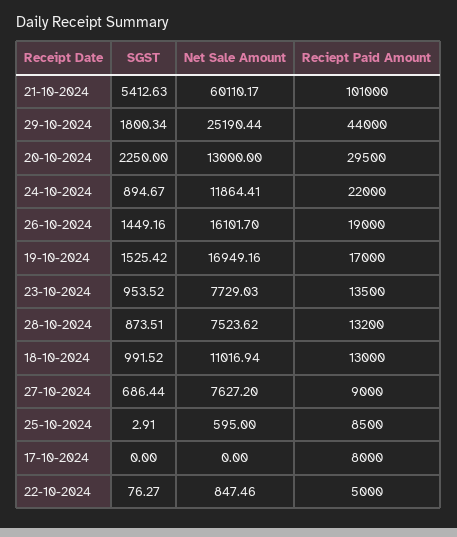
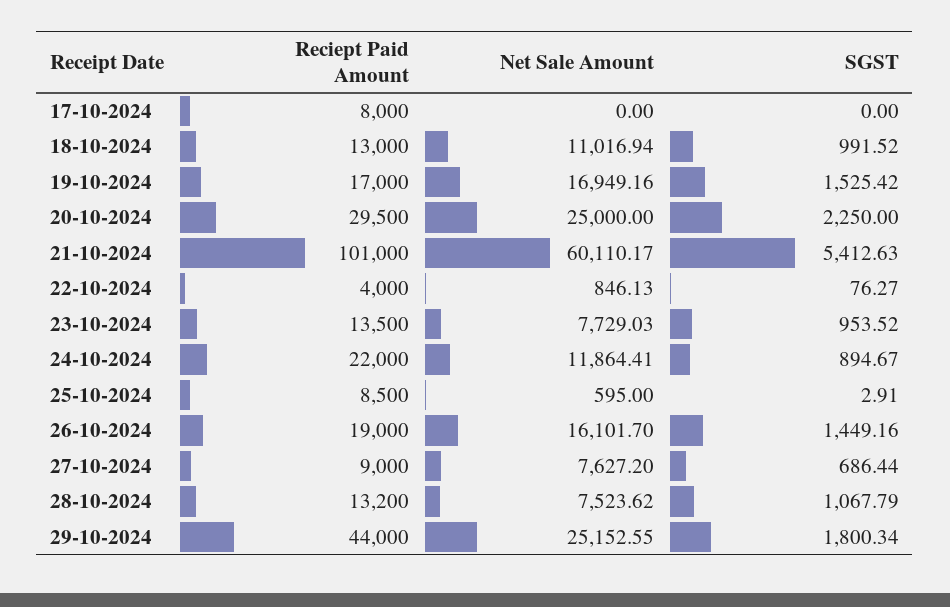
  {
    "SGST": {
      "21-10-2024": 5412.63,
      "29-10-2024": 1800.34,
      "20-10-2024": 2250,
      "24-10-2024": 894.67,
      "26-10-2024": 1449.16,
      "19-10-2024": 1525.42,
      "23-10-2024": 953.52,
-     "28-10-2024": 873.51,
+     "28-10-2024": 1067.79,
      "18-10-2024": 991.52,
      "27-10-2024": 686.44,
      "25-10-2024": 2.91,
      "17-10-2024": 0,
      "22-10-2024": 76.27
    },
    "Net Sale Amount": {
      "21-10-2024": 60110.17,
-     "29-10-2024": 25190.44,
+     "29-10-2024": 25152.55,
-     "20-10-2024": 13000,
+     "20-10-2024": 25000,
      "24-10-2024": 11864.41,
      "26-10-2024": 16101.7,
      "19-10-2024": 16949.16,
      "23-10-2024": 7729.03,
      "28-10-2024": 7523.62,
      "18-10-2024": 11016.94,
      "27-10-2024": 7627.2,
      "25-10-2024": 595,
      "17-10-2024": 0,
-     "22-10-2024": 847.46
+     "22-10-2024": 846.13
    },
    "Reciept Paid Amount": {
      "21-10-2024": 101000,
      "29-10-2024": 44000,
      "20-10-2024": 29500,
      "24-10-2024": 22000,
      "26-10-2024": 19000,
      "19-10-2024": 17000,
      "23-10-2024": 13500,
      "28-10-2024": 13200,
      "18-10-2024": 13000,
      "27-10-2024": 9000,
      "25-10-2024": 8500,
      "17-10-2024": 8000,
-     "22-10-2024": 5000
+     "22-10-2024": 4000
    }
  }

